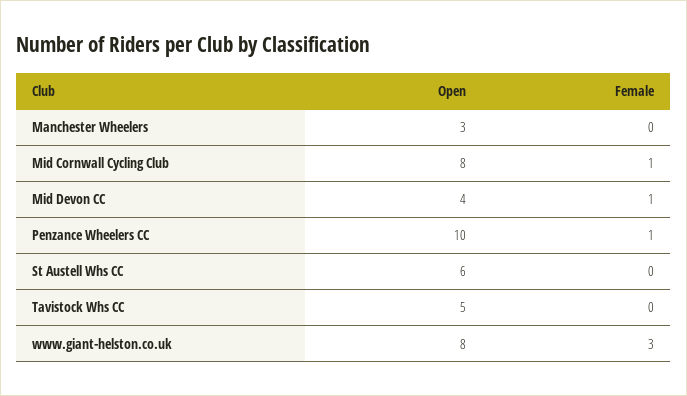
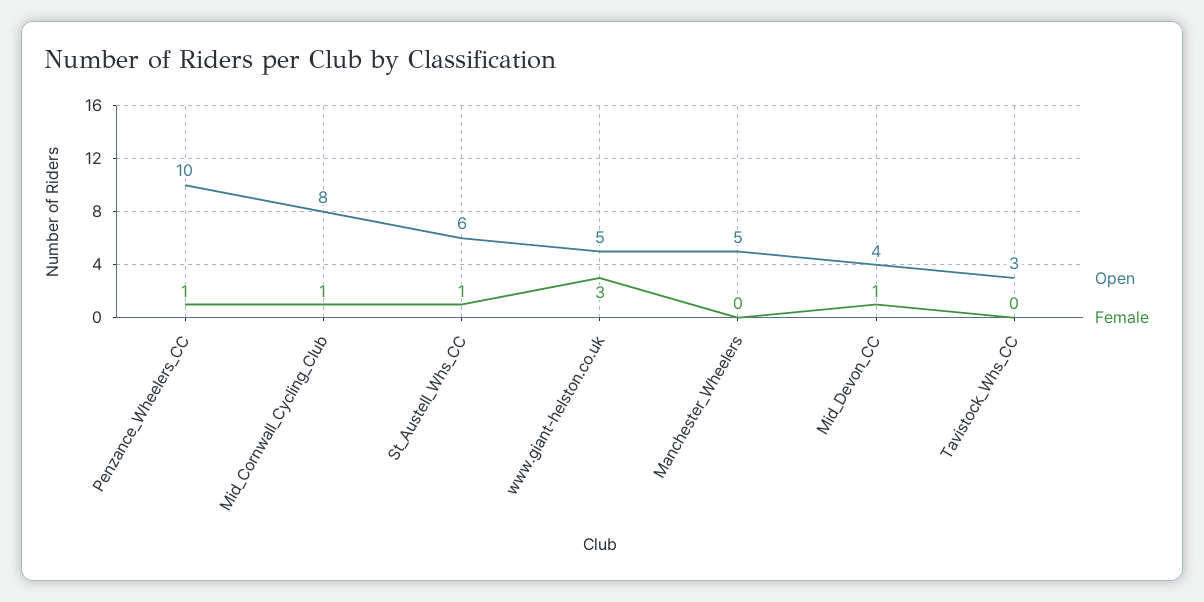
  {
    "Open": {
-     "Manchester Wheelers": 3,
+     "Manchester Wheelers": 5,
      "Mid Cornwall Cycling Club": 8,
      "Mid Devon CC": 4,
      "Penzance Wheelers CC": 10,
      "St Austell Whs CC": 6,
-     "Tavistock Whs CC": 5,
+     "Tavistock Whs CC": 3,
-     "www.giant-helston.co.uk": 8
+     "www.giant-helston.co.uk": 5
    },
    "Female": {
      "Manchester Wheelers": 0,
      "Mid Cornwall Cycling Club": 1,
      "Mid Devon CC": 1,
      "Penzance Wheelers CC": 1,
-     "St Austell Whs CC": 0,
+     "St Austell Whs CC": 1,
      "Tavistock Whs CC": 0,
      "www.giant-helston.co.uk": 3
    }
  }

